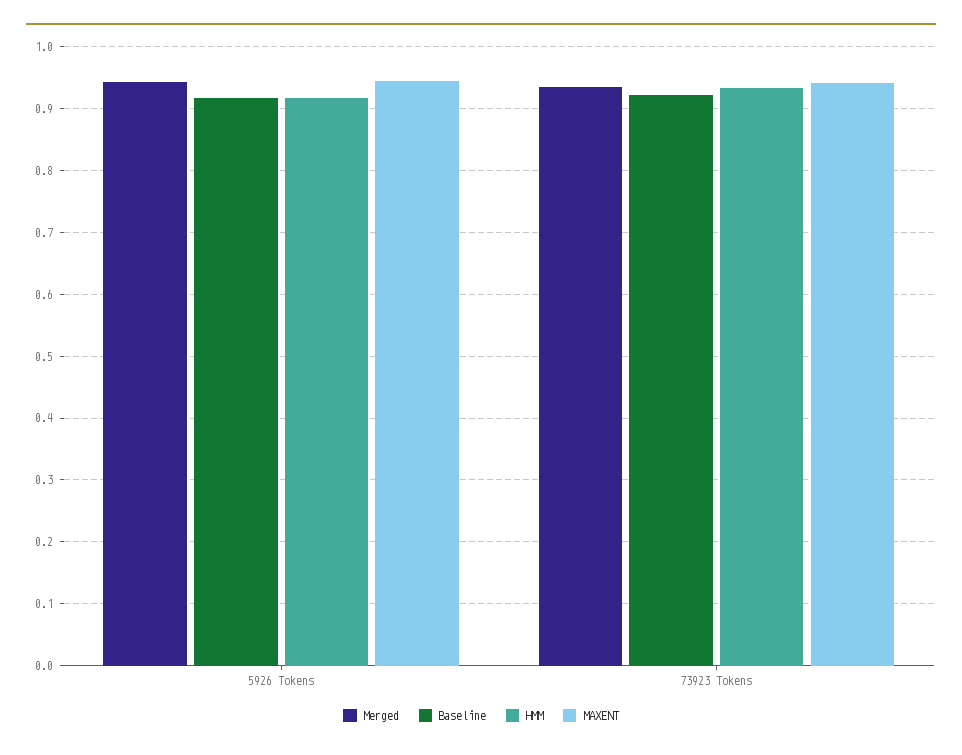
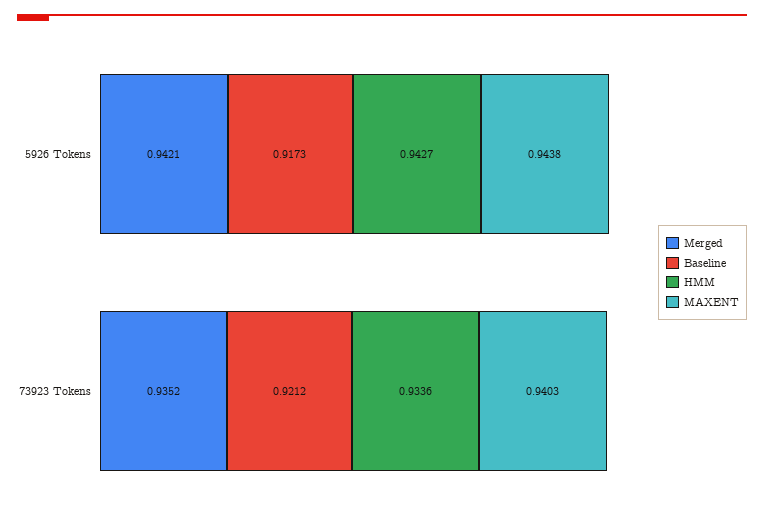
  {
    "Merged": {
      "5926 Tokens": 0.9421,
      "73923 Tokens": 0.9352
    },
    "Baseline": {
      "5926 Tokens": 0.9173,
      "73923 Tokens": 0.9212
    },
    "HMM": {
-     "5926 Tokens": 0.92,
+     "5926 Tokens": 0.9427,
      "73923 Tokens": 0.9336
    },
    "MAXENT": {
      "5926 Tokens": 0.9438,
      "73923 Tokens": 0.9403
    }
  }

